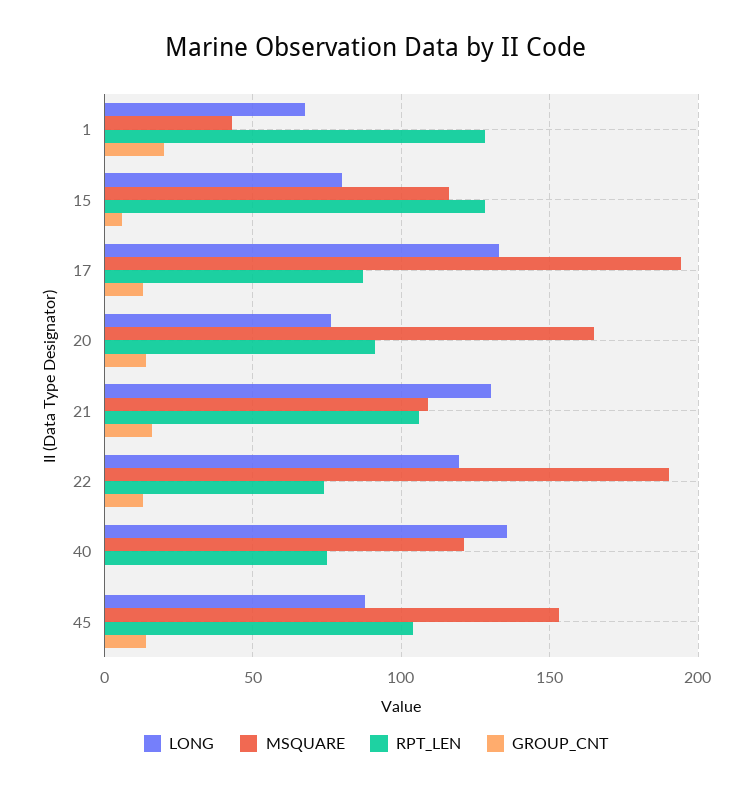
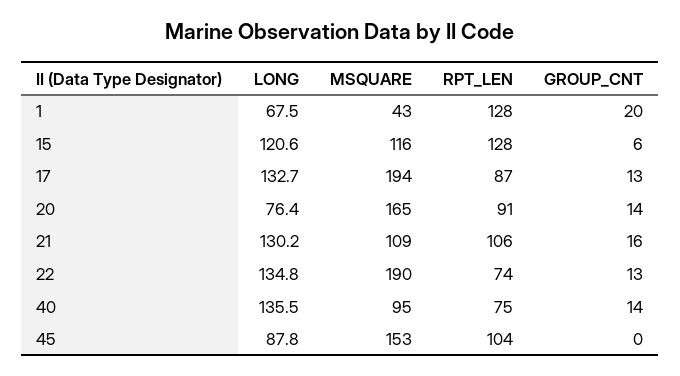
  {
    "LONG": {
      "1": 67.5,
-     "15": 80,
+     "15": 120.6,
      "17": 132.7,
      "20": 76.4,
      "21": 130.2,
-     "22": 120,
+     "22": 134.8,
      "40": 135.5,
      "45": 87.8
    },
    "MSQUARE": {
      "1": 43,
      "15": 116,
      "17": 194,
      "20": 165,
      "21": 109,
      "22": 190,
-     "40": 120,
+     "40": 95,
      "45": 153
    },
    "RPT_LEN": {
      "1": 128,
      "15": 128,
      "17": 87,
      "20": 91,
      "21": 106,
      "22": 74,
      "40": 75,
      "45": 104
    },
    "GROUP_CNT": {
      "1": 20,
      "15": 6,
      "17": 13,
      "20": 14,
      "21": 16,
      "22": 13,
-     "40": 0,
+     "40": 14,
-     "45": 15
+     "45": 0
    }
  }

